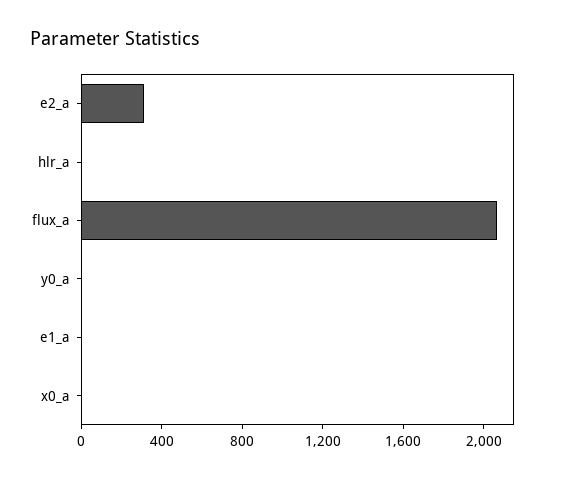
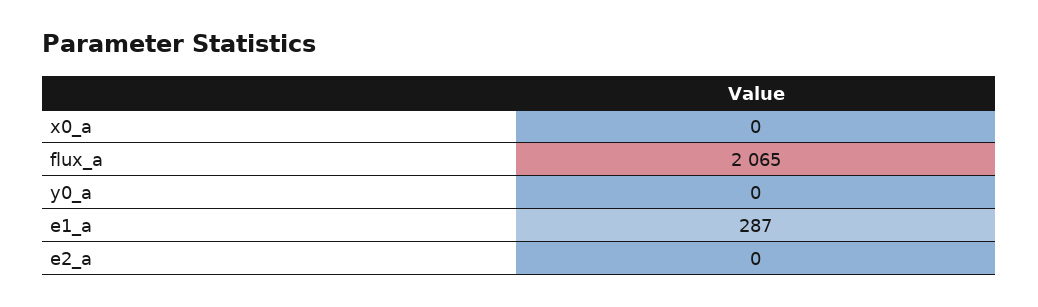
  {
-   "e2_a": 300,
+   "e2_a": 0,
-   "hlr_a": 0,
    "flux_a": 2065,
    "y0_a": 0,
-   "e1_a": 0,
+   "e1_a": 287,
    "x0_a": 0
  }

